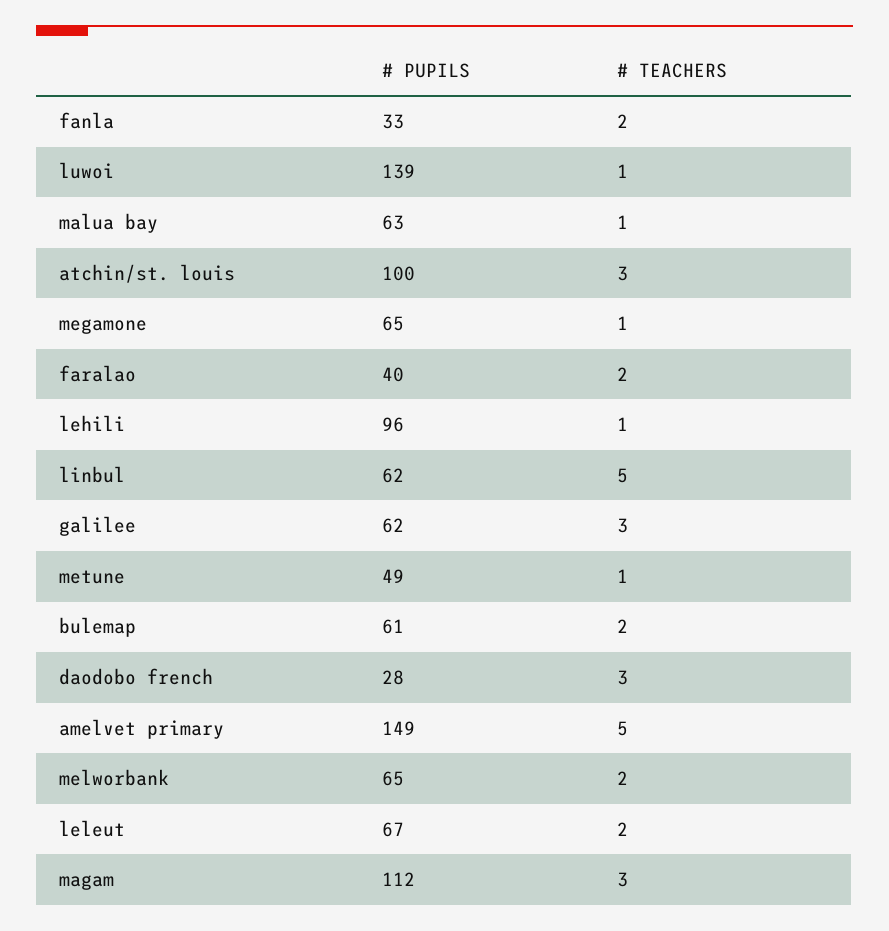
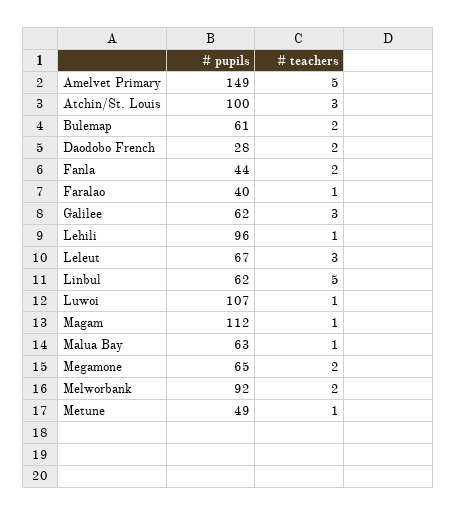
  {
    "# PUPILS": {
-     "fanla": 33,
+     "fanla": 44,
-     "luwoi": 139,
+     "luwoi": 107,
      "malua bay": 63,
      "atchin/st. louis": 100,
      "megamone": 65,
      "faralao": 40,
      "lehili": 96,
      "linbul": 62,
      "galilee": 62,
      "metune": 49,
      "bulemap": 61,
      "daodobo french": 28,
      "amelvet primary": 149,
-     "melworbank": 65,
+     "melworbank": 92,
      "leleut": 67,
      "magam": 112
    },
    "# TEACHERS": {
      "fanla": 2,
      "luwoi": 1,
      "malua bay": 1,
      "atchin/st. louis": 3,
-     "megamone": 1,
+     "megamone": 2,
-     "faralao": 2,
+     "faralao": 1,
      "lehili": 1,
      "linbul": 5,
      "galilee": 3,
      "metune": 1,
      "bulemap": 2,
-     "daodobo french": 3,
+     "daodobo french": 2,
      "amelvet primary": 5,
      "melworbank": 2,
-     "leleut": 2,
+     "leleut": 3,
-     "magam": 3
+     "magam": 1
    }
  }

